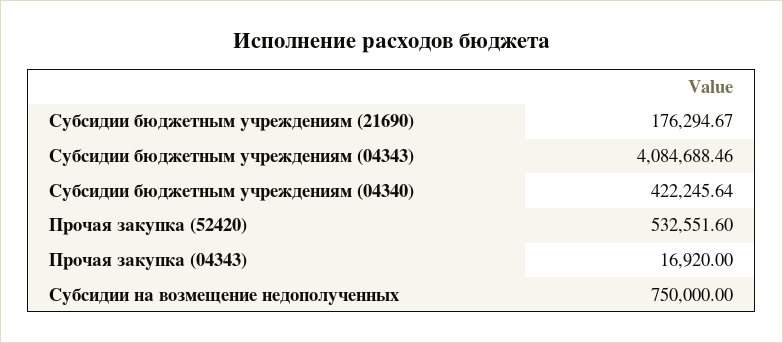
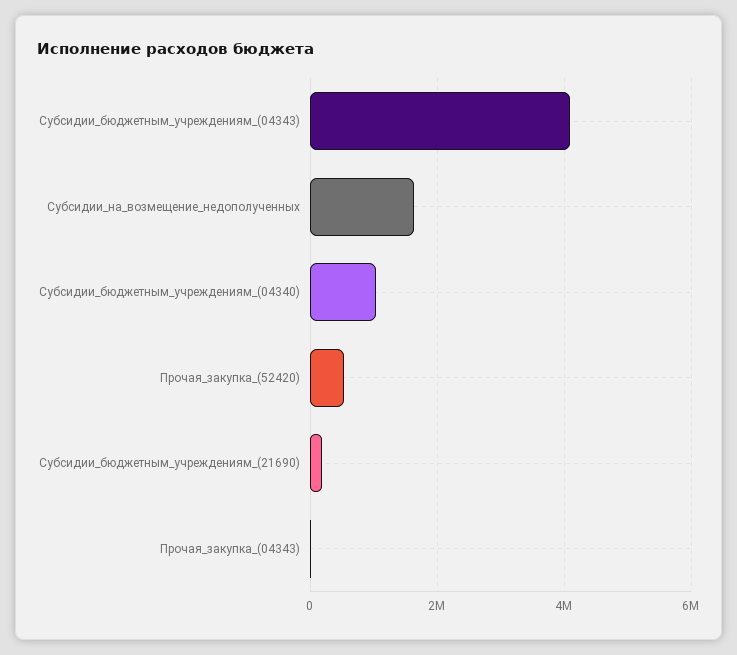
  {
    "Субсидии бюджетным учреждениям (21690)": 176294.67,
    "Субсидии бюджетным учреждениям (04343)": 4084688.46,
-   "Субсидии бюджетным учреждениям (04340)": 422245.64,
+   "Субсидии бюджетным учреждениям (04340)": 1000000,
    "Прочая закупка (52420)": 532551.6,
    "Прочая закупка (04343)": 16920,
-   "Субсидии на возмещение недополученных": 750000
+   "Субсидии на возмещение недополученных": 1600000
  }

